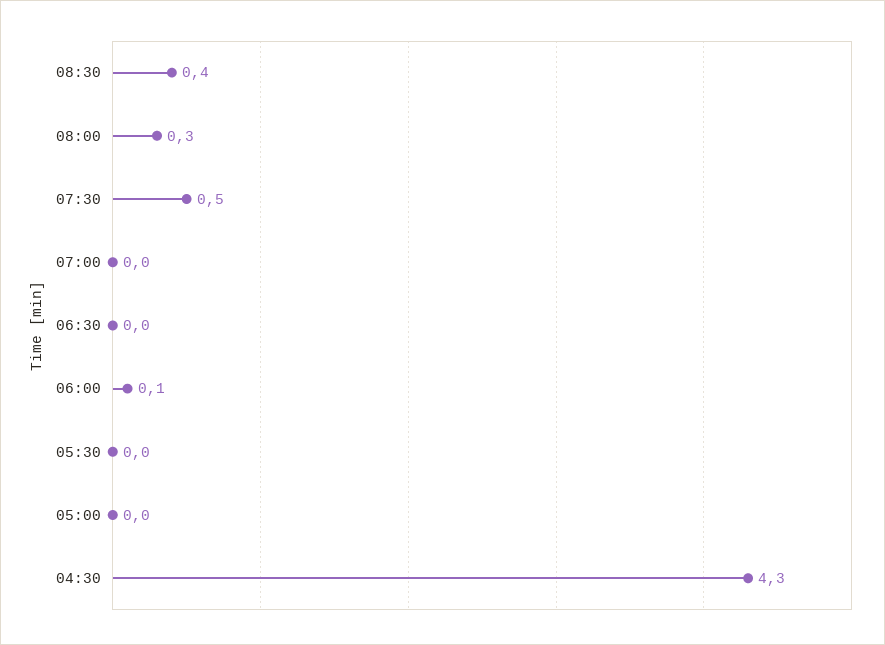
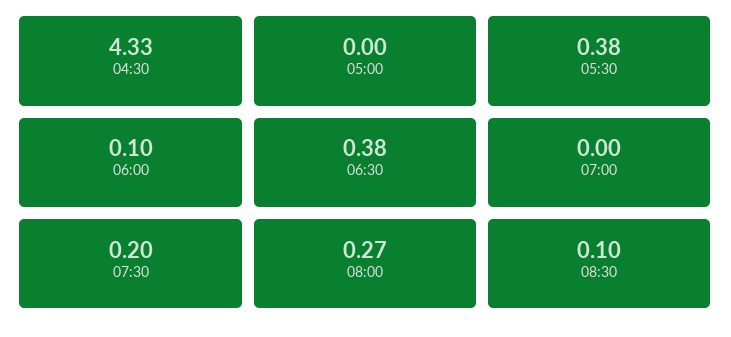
  {
-   "08:30": 0.4,
+   "08:30": 0.1,
    "08:00": 0.27,
-   "07:30": 0.5,
+   "07:30": 0.2,
    "07:00": 0,
-   "06:30": 0,
+   "06:30": 0.38,
    "06:00": 0.1,
-   "05:30": 0,
+   "05:30": 0.38,
    "05:00": 0,
    "04:30": 4.33
  }

